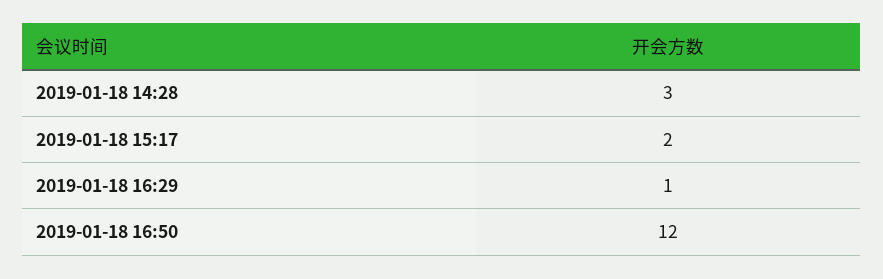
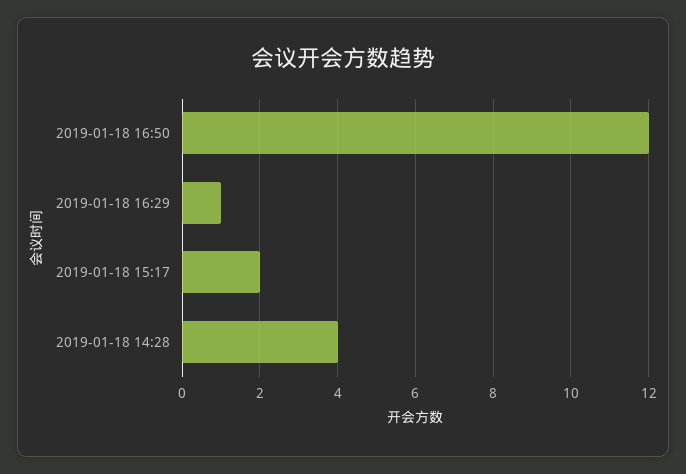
  {
-   "2019-01-18 14:28": 3,
+   "2019-01-18 14:28": 4,
    "2019-01-18 15:17": 2,
    "2019-01-18 16:29": 1,
    "2019-01-18 16:50": 12
  }

